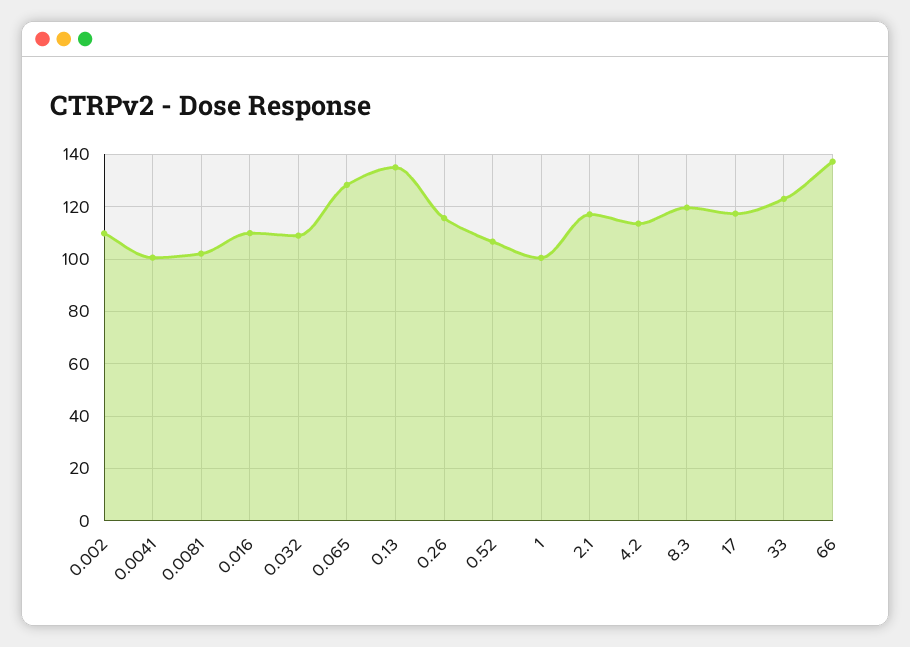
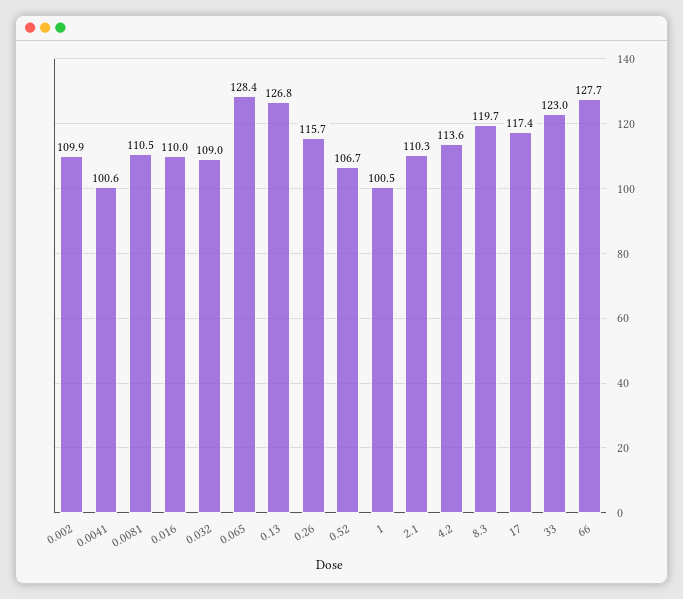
  {
    "0.002": 109.9,
    "0.0041": 100.6,
-   "0.0081": 102.5,
+   "0.0081": 110.5,
    "0.016": 110,
    "0.032": 109,
    "0.065": 128.4,
-   "0.13": 135,
+   "0.13": 126.8,
    "0.26": 115.7,
    "0.52": 106.7,
    "1": 100.5,
-   "2.1": 117.5,
+   "2.1": 110.3,
    "4.2": 113.6,
    "8.3": 119.7,
    "17": 117.4,
    "33": 123,
-   "66": 137.5
+   "66": 127.7
  }

